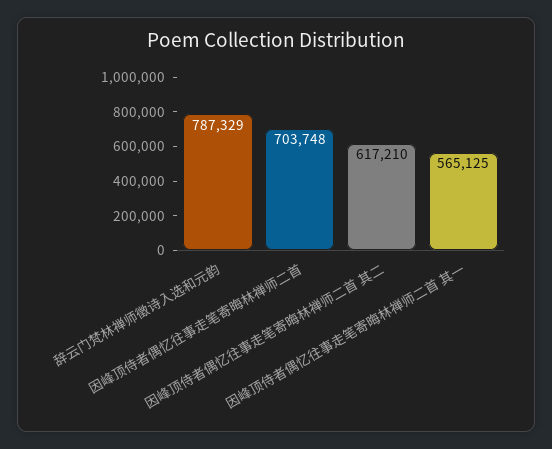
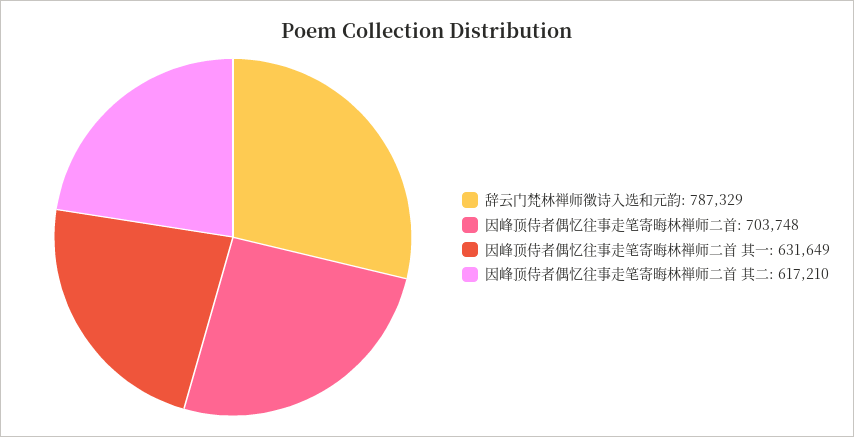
  {
    "辞云门梵林禅师徵诗入选和元韵": 787329,
    "因峰顶侍者偶忆往事走笔寄晦林禅师二首": 703748,
    "因峰顶侍者偶忆往事走笔寄晦林禅师二首 其二": 617210,
-   "因峰顶侍者偶忆往事走笔寄晦林禅师二首 其一": 565125
+   "因峰顶侍者偶忆往事走笔寄晦林禅师二首 其一": 631649
  }

